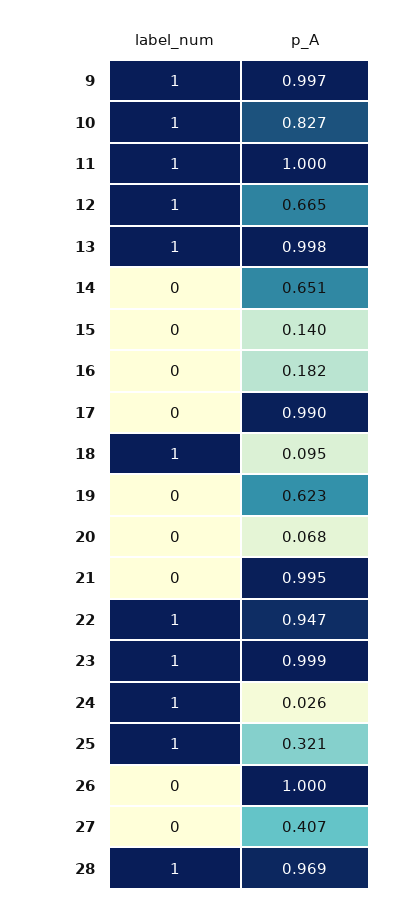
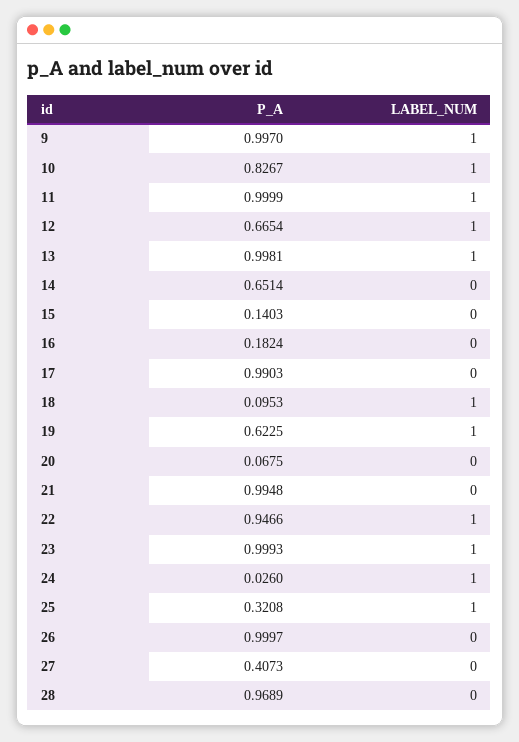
  {
    "label_num": {
      "9": 1,
      "10": 1,
      "11": 1,
      "12": 1,
      "13": 1,
      "14": 0,
      "15": 0,
      "16": 0,
      "17": 0,
      "18": 1,
-     "19": 0,
+     "19": 1,
      "20": 0,
      "21": 0,
      "22": 1,
      "23": 1,
      "24": 1,
      "25": 1,
      "26": 0,
      "27": 0,
-     "28": 1
+     "28": 0
    },
    "p_A": {
      "9": 0.997,
      "10": 0.8267,
      "11": 0.9999,
      "12": 0.6654,
      "13": 0.9981,
      "14": 0.6514,
      "15": 0.1403,
      "16": 0.1824,
      "17": 0.9903,
      "18": 0.0953,
      "19": 0.6225,
      "20": 0.0675,
      "21": 0.9948,
      "22": 0.9466,
      "23": 0.9993,
      "24": 0.026,
      "25": 0.3208,
      "26": 0.9997,
      "27": 0.4073,
      "28": 0.9689
    }
  }

